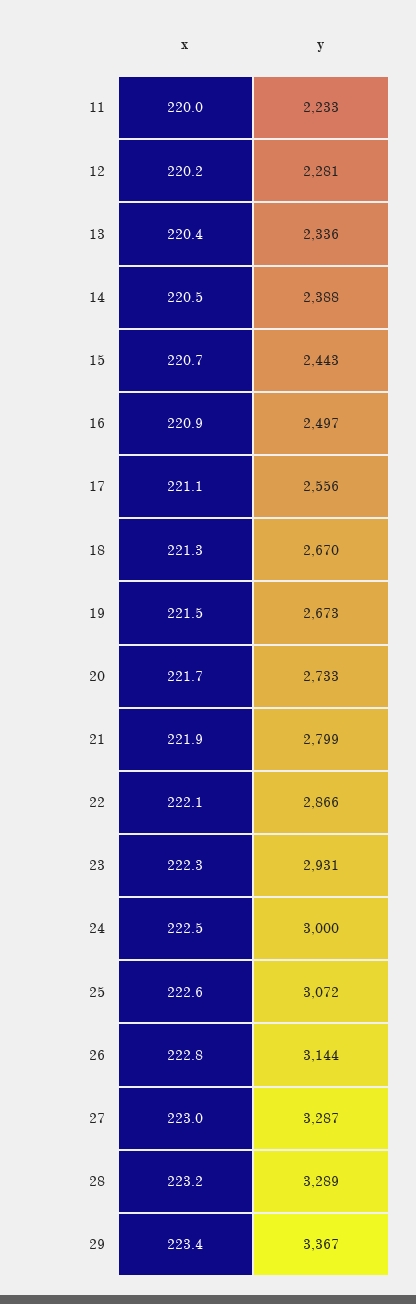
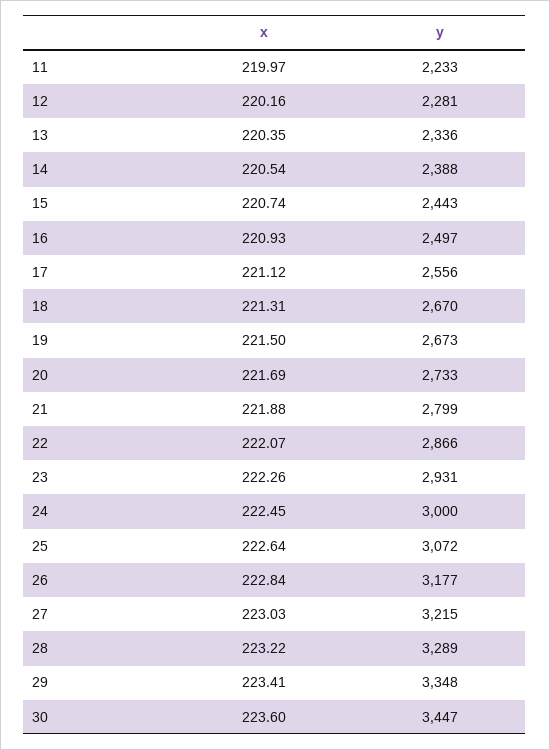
  {
    "x": {
      "11": 219.97,
      "12": 220.16,
      "13": 220.35,
      "14": 220.54,
      "15": 220.74,
      "16": 220.93,
      "17": 221.12,
      "18": 221.31,
      "19": 221.5,
      "20": 221.69,
      "21": 221.88,
      "22": 222.07,
      "23": 222.26,
      "24": 222.45,
      "25": 222.64,
      "26": 222.84,
      "27": 223.03,
      "28": 223.22,
-     "29": 223.41
+     "29": 223.41,
+     "30": 223.6
    },
    "y": {
      "11": 2233,
      "12": 2281,
      "13": 2336,
      "14": 2388,
      "15": 2443,
      "16": 2497,
      "17": 2556,
      "18": 2670,
      "19": 2673,
      "20": 2733,
      "21": 2799,
      "22": 2866,
      "23": 2931,
      "24": 3000,
      "25": 3072,
-     "26": 3144,
+     "26": 3177,
-     "27": 3287,
+     "27": 3215,
      "28": 3289,
-     "29": 3367
+     "29": 3348,
+     "30": 3447
    }
  }

